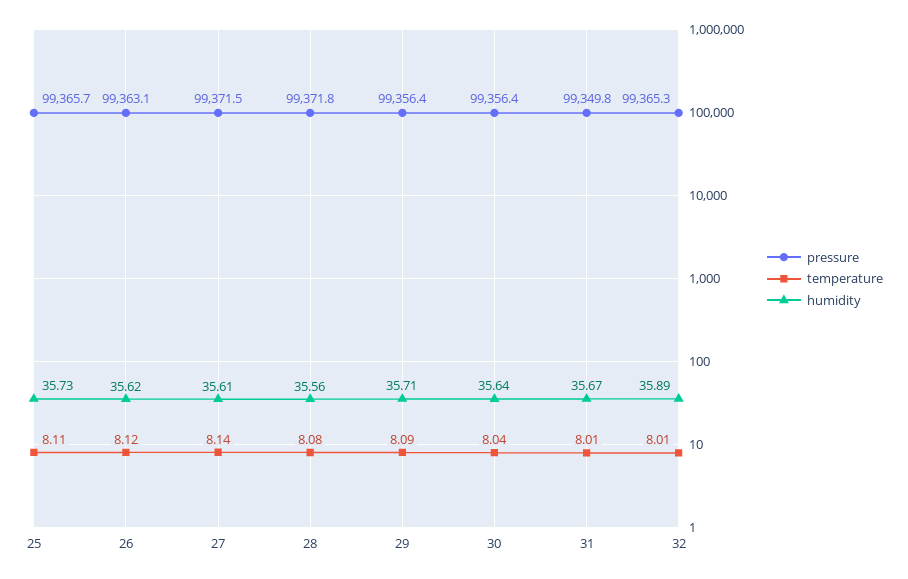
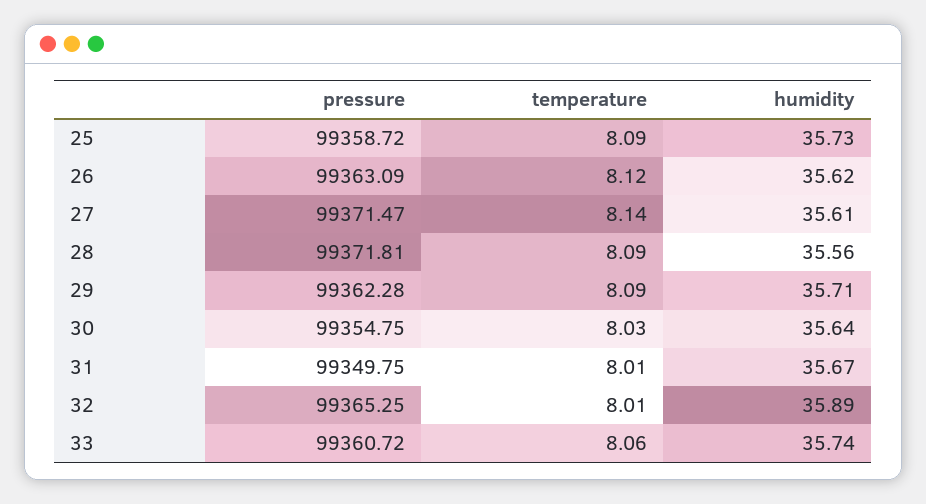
  {
    "pressure": {
-     "25": 99365.7,
+     "25": 99358.72,
      "26": 99363.09,
      "27": 99371.47,
      "28": 99371.81,
-     "29": 99356.4,
+     "29": 99362.28,
-     "30": 99356.4,
+     "30": 99354.75,
      "31": 99349.75,
-     "32": 99365.25
+     "32": 99365.25,
+     "33": 99360.72
    },
    "temperature": {
-     "25": 8.11,
+     "25": 8.09,
      "26": 8.12,
      "27": 8.14,
-     "28": 8.08,
+     "28": 8.09,
      "29": 8.09,
-     "30": 8.04,
+     "30": 8.03,
      "31": 8.01,
-     "32": 8.01
+     "32": 8.01,
+     "33": 8.06
    },
    "humidity": {
      "25": 35.73,
      "26": 35.62,
      "27": 35.61,
      "28": 35.56,
      "29": 35.71,
      "30": 35.64,
      "31": 35.67,
-     "32": 35.89
+     "32": 35.89,
+     "33": 35.74
    }
  }

